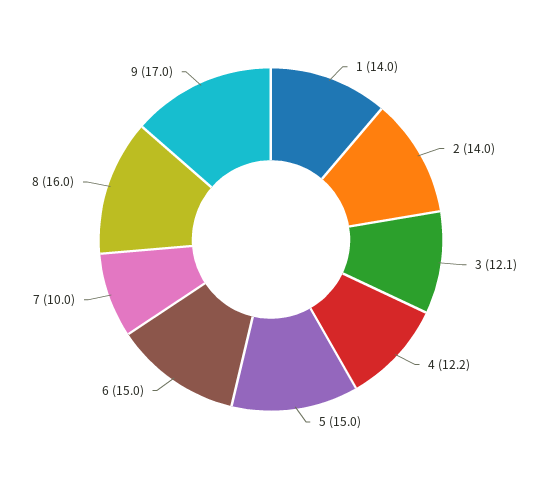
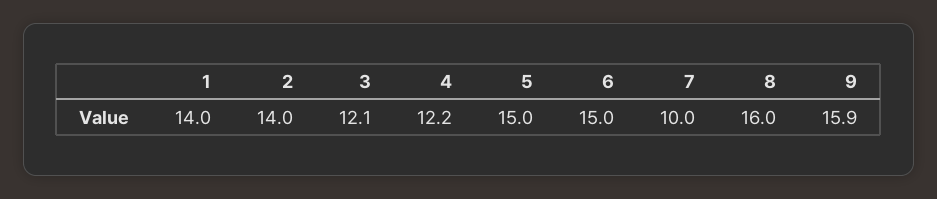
  {
    "1": 14,
    "2": 14,
    "3": 12.1,
    "4": 12.2,
    "5": 15,
    "6": 15,
    "7": 10,
    "8": 16,
-   "9": 17
+   "9": 15.9
  }

